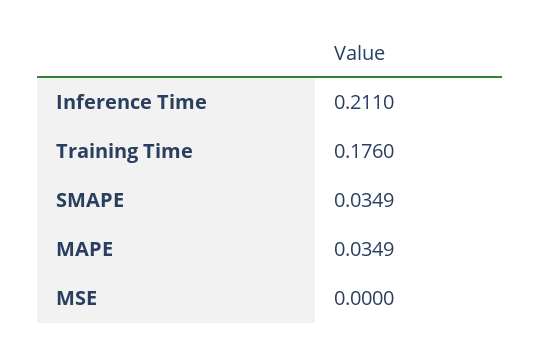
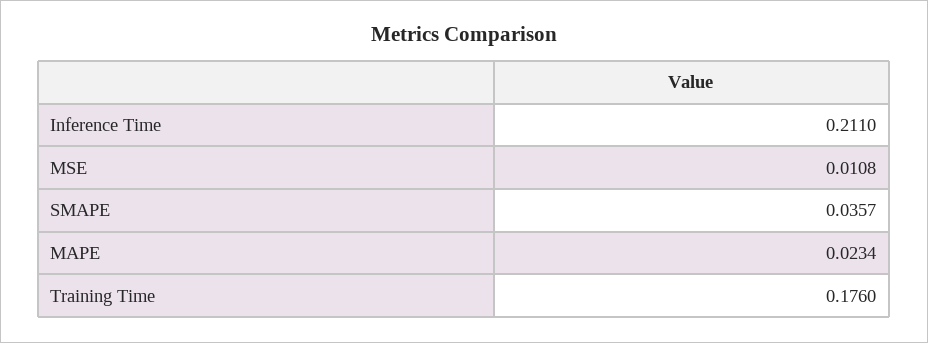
  {
    "Inference Time": 0.211,
    "Training Time": 0.176,
-   "SMAPE": 0.0349,
+   "SMAPE": 0.0357,
-   "MAPE": 0.0349,
+   "MAPE": 0.0234,
-   "MSE": 0
+   "MSE": 0.0108
  }

